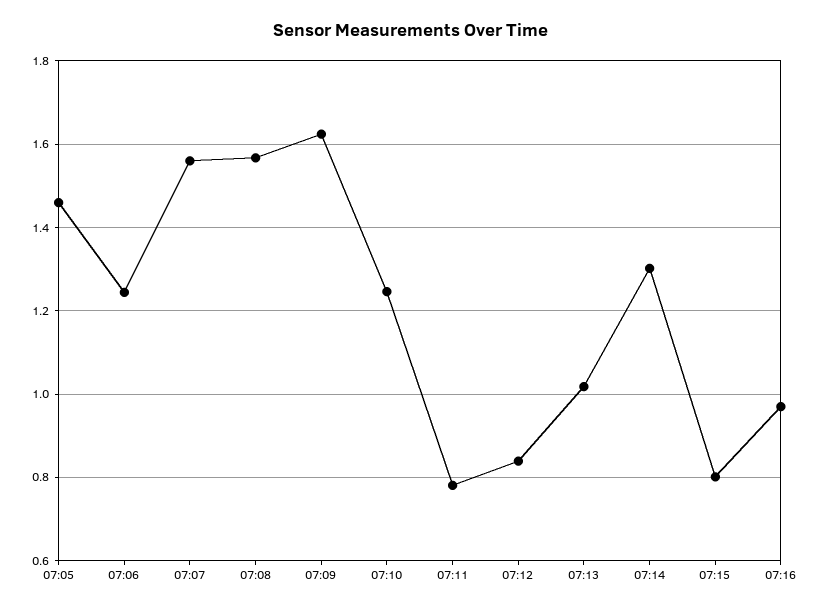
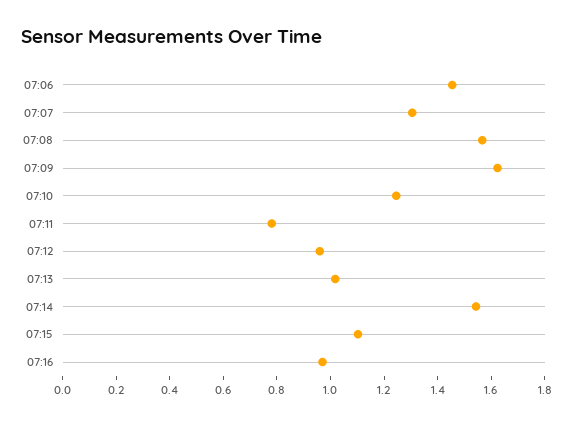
  {
-   "07:05": 1.46,
-   "07:06": 1.24,
+   "07:06": 1.45,
-   "07:07": 1.56,
+   "07:07": 1.3,
    "07:08": 1.56,
    "07:09": 1.62,
    "07:10": 1.24,
    "07:11": 0.78,
-   "07:12": 0.84,
+   "07:12": 0.95,
    "07:13": 1.02,
-   "07:14": 1.3,
+   "07:14": 1.55,
-   "07:15": 0.8,
+   "07:15": 1.1,
    "07:16": 0.98
  }

